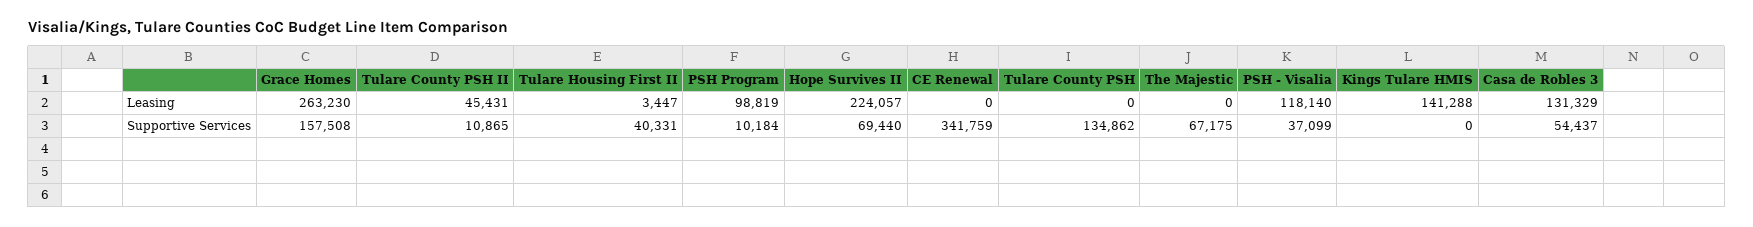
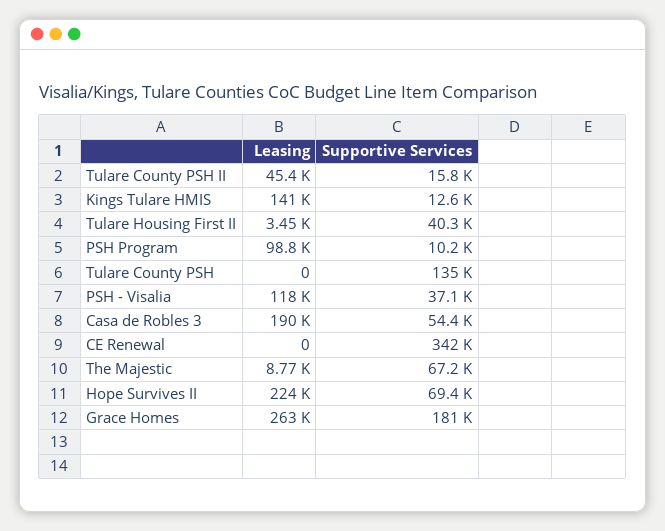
  {
    "Grace Homes": {
      "Leasing": 263230,
-     "Supportive Services": 157508
+     "Supportive Services": 181000
    },
    "Tulare County PSH II": {
      "Leasing": 45431,
-     "Supportive Services": 10865
+     "Supportive Services": 15800
    },
    "Tulare Housing First II": {
      "Leasing": 3447,
      "Supportive Services": 40331
    },
    "PSH Program": {
      "Leasing": 98819,
      "Supportive Services": 10184
    },
    "Hope Survives II": {
      "Leasing": 224057,
      "Supportive Services": 69440
    },
    "CE Renewal": {
      "Leasing": 0,
      "Supportive Services": 341759
    },
    "Tulare County PSH": {
      "Leasing": 0,
      "Supportive Services": 134862
    },
    "The Majestic": {
-     "Leasing": 0,
+     "Leasing": 8770,
      "Supportive Services": 67175
    },
    "PSH - Visalia": {
      "Leasing": 118140,
      "Supportive Services": 37099
    },
    "Kings Tulare HMIS": {
      "Leasing": 141288,
-     "Supportive Services": 0
+     "Supportive Services": 12600
    },
    "Casa de Robles 3": {
-     "Leasing": 131329,
+     "Leasing": 190000,
      "Supportive Services": 54437
    }
  }

